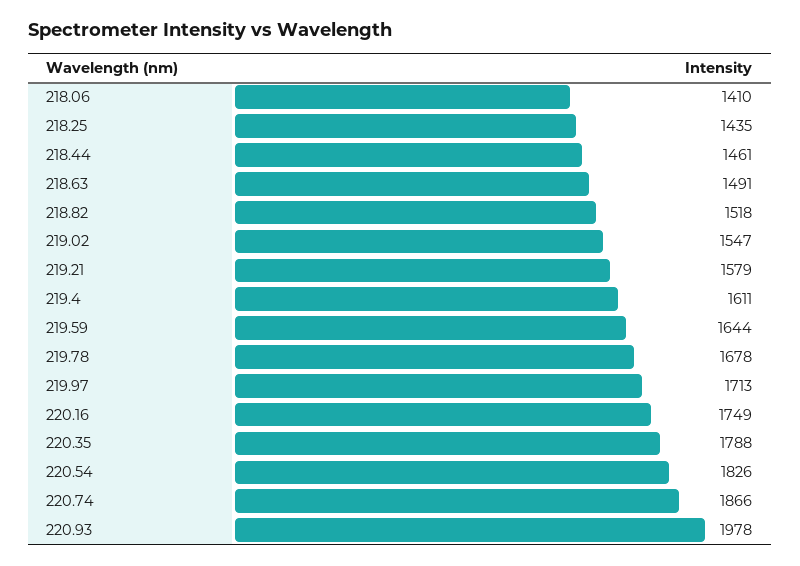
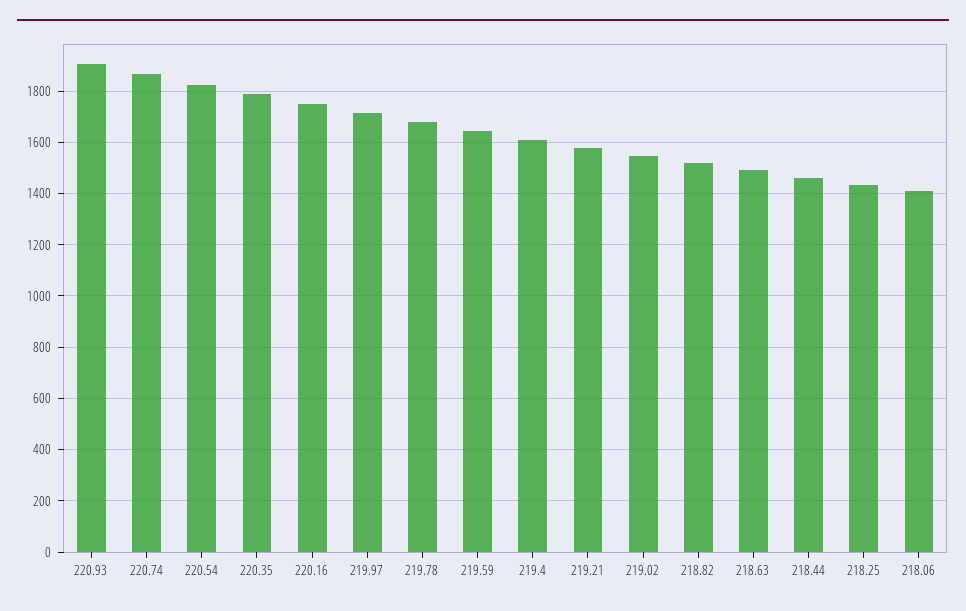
  {
    "218.06": 1410,
    "218.25": 1435,
    "218.44": 1461,
    "218.63": 1491,
    "218.82": 1518,
    "219.02": 1547,
    "219.21": 1579,
    "219.4": 1611,
    "219.59": 1644,
    "219.78": 1678,
    "219.97": 1713,
    "220.16": 1749,
    "220.35": 1788,
    "220.54": 1826,
    "220.74": 1866,
-   "220.93": 1978
+   "220.93": 1900
  }

